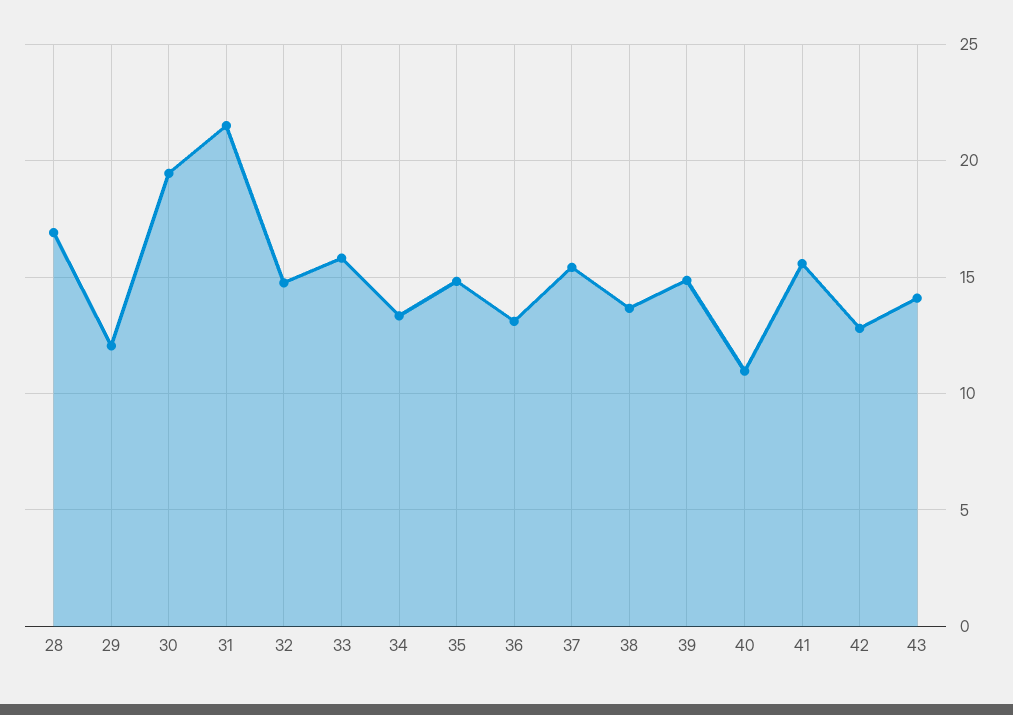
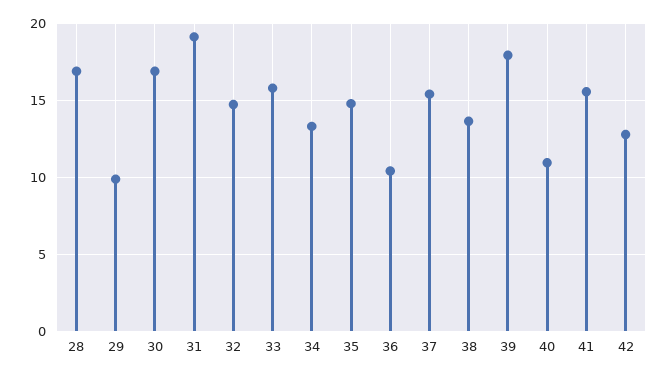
  {
    "28": 17,
-   "29": 12,
+   "29": 10,
-   "30": 19.5,
+   "30": 17,
-   "31": 21.5,
+   "31": 19,
    "32": 15,
    "33": 16,
    "34": 13.5,
    "35": 15,
-   "36": 13,
+   "36": 10.5,
    "37": 15.5,
    "38": 13.5,
-   "39": 15,
+   "39": 18,
    "40": 11,
    "41": 15.5,
-   "42": 13,
+   "42": 13
-   "43": 14
  }

